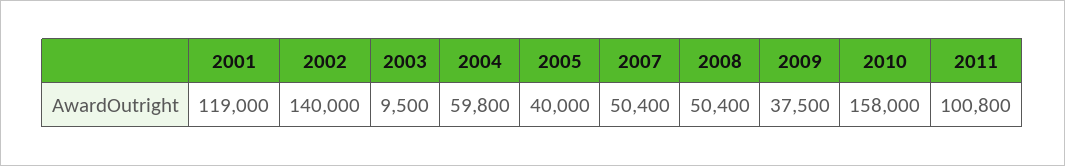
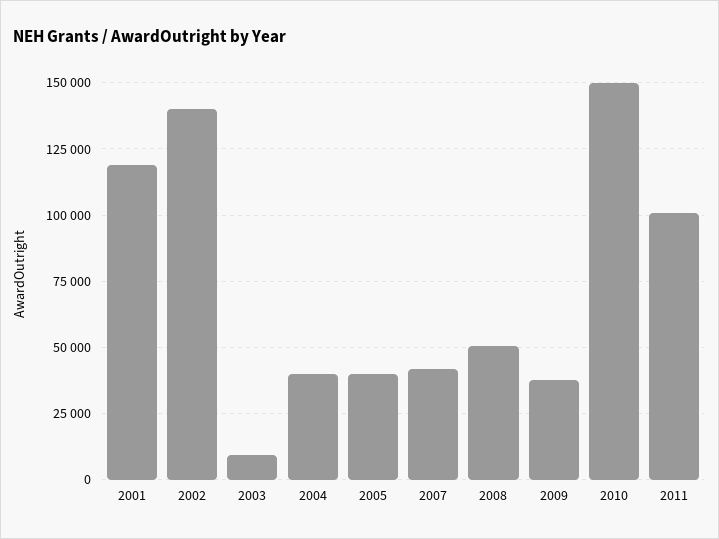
  {
    "2001": 119000,
    "2002": 140000,
    "2003": 9500,
-   "2004": 59800,
+   "2004": 40000,
    "2005": 40000,
-   "2007": 50400,
+   "2007": 42500,
    "2008": 50400,
    "2009": 37500,
-   "2010": 158000,
+   "2010": 150000,
    "2011": 100800
  }

